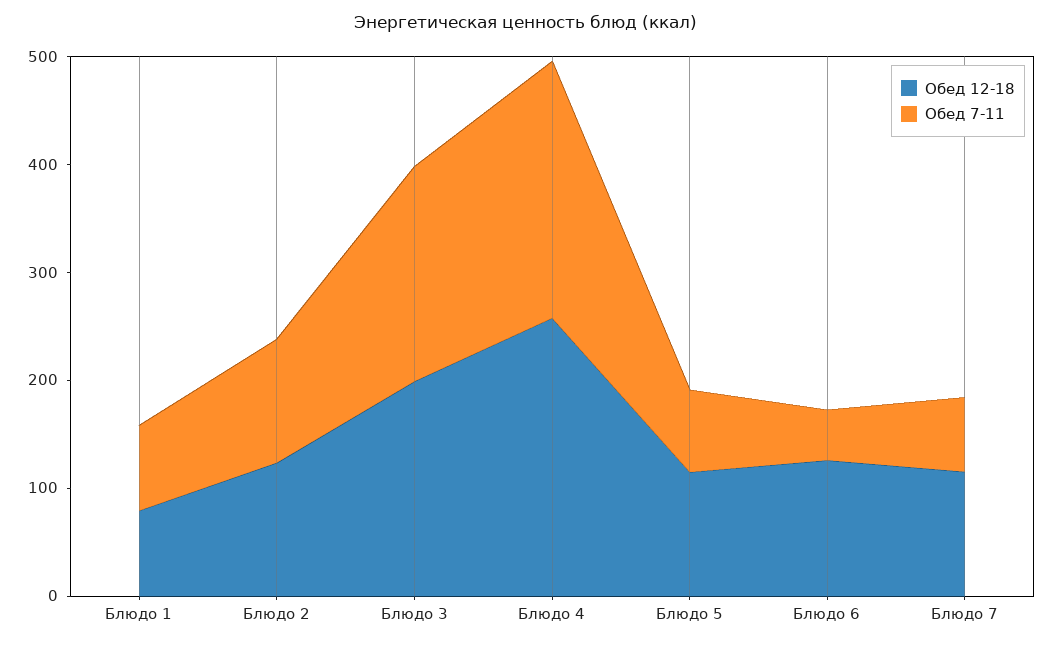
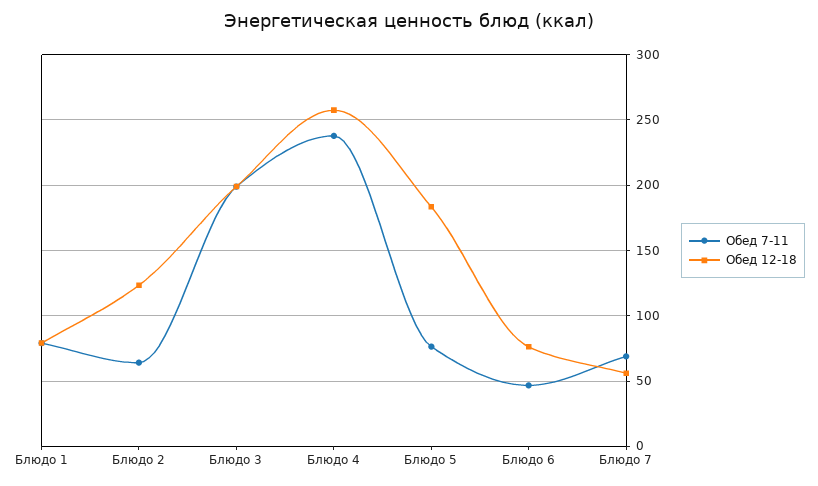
  {
    "Обед 12-18": {
      "Блюдо 1": 80,
      "Блюдо 2": 125,
      "Блюдо 3": 200,
      "Блюдо 4": 260,
-     "Блюдо 5": 120,
+     "Блюдо 5": 185,
-     "Блюдо 6": 120,
+     "Блюдо 6": 75,
-     "Блюдо 7": 120
+     "Блюдо 7": 55
    },
    "Обед 7-11": {
      "Блюдо 1": 80,
-     "Блюдо 2": 120,
+     "Блюдо 2": 65,
      "Блюдо 3": 200,
      "Блюдо 4": 240,
      "Блюдо 5": 75,
      "Блюдо 6": 45,
      "Блюдо 7": 70
    }
  }

